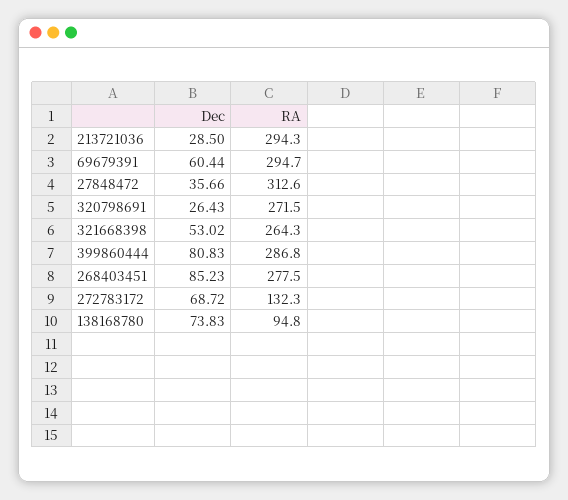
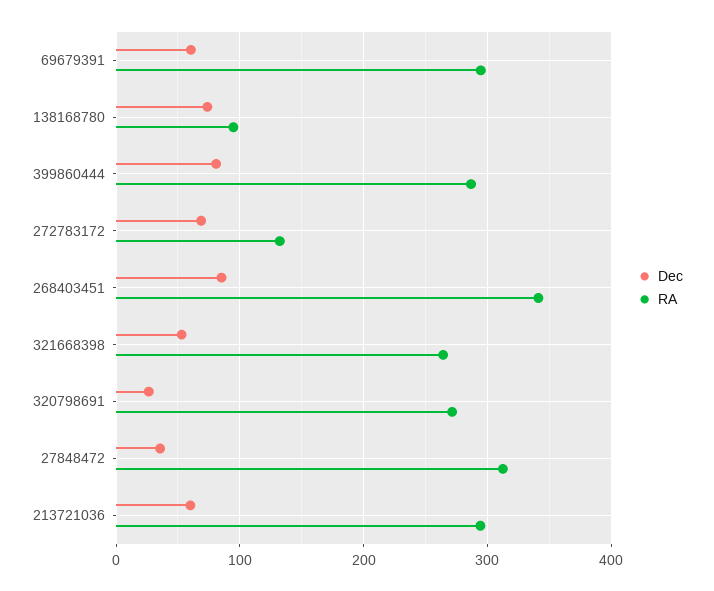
  {
    "Dec": {
-     "213721036": 28.5,
+     "213721036": 60,
      "69679391": 60.44,
      "27848472": 35.66,
      "320798691": 26.43,
      "321668398": 53.02,
      "399860444": 80.83,
      "268403451": 85.23,
      "272783172": 68.72,
      "138168780": 73.83
    },
    "RA": {
      "213721036": 294.3,
      "69679391": 294.7,
      "27848472": 312.6,
      "320798691": 271.5,
      "321668398": 264.3,
      "399860444": 286.8,
-     "268403451": 277.5,
+     "268403451": 340,
      "272783172": 132.3,
      "138168780": 94.8
    }
  }

